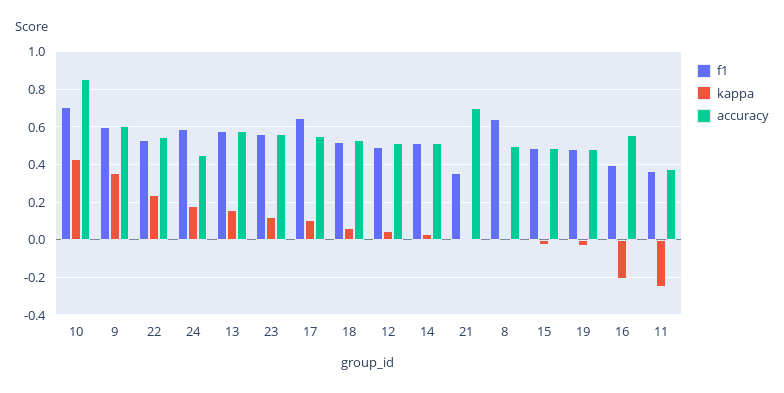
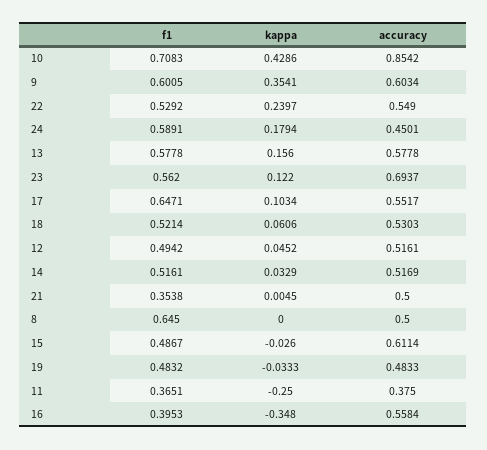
  {
    "f1": {
      "10": 0.7083,
      "9": 0.6005,
      "22": 0.5292,
      "24": 0.5891,
      "13": 0.5778,
      "23": 0.562,
      "17": 0.6471,
      "18": 0.5214,
      "12": 0.4942,
      "14": 0.5161,
      "21": 0.3538,
      "8": 0.645,
      "15": 0.4867,
      "19": 0.4832,
      "16": 0.3953,
      "11": 0.3651
    },
    "kappa": {
      "10": 0.4286,
      "9": 0.3541,
      "22": 0.2397,
      "24": 0.1794,
      "13": 0.156,
      "23": 0.122,
      "17": 0.1034,
      "18": 0.0606,
      "12": 0.0452,
      "14": 0.0329,
      "21": 0.0045,
      "8": 0,
      "15": -0.026,
      "19": -0.0333,
-     "16": -0.2,
+     "16": -0.348,
      "11": -0.25
    },
    "accuracy": {
      "10": 0.8542,
      "9": 0.6034,
      "22": 0.549,
      "24": 0.4501,
      "13": 0.5778,
-     "23": 0.55,
+     "23": 0.6937,
      "17": 0.5517,
      "18": 0.5303,
      "12": 0.5161,
      "14": 0.5169,
-     "21": 0.7,
+     "21": 0.5,
      "8": 0.5,
-     "15": 0.5,
+     "15": 0.6114,
      "19": 0.4833,
      "16": 0.5584,
      "11": 0.375
    }
  }

